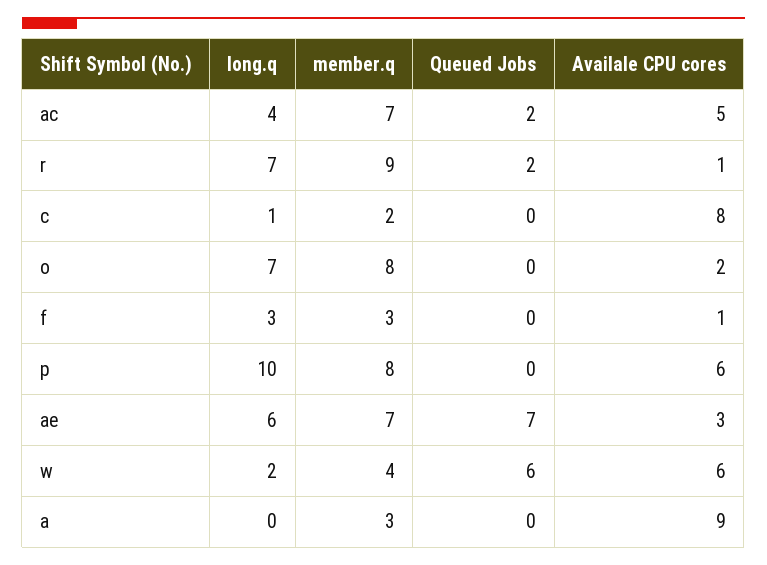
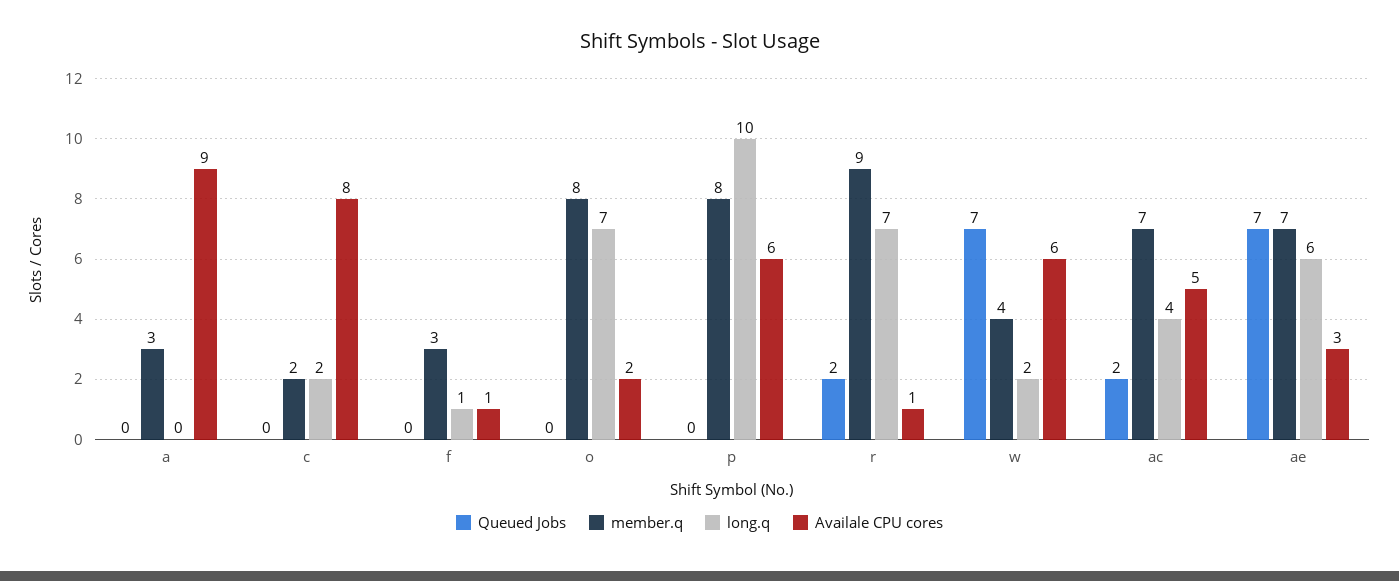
  {
    "long.q": {
      "ac": 4,
      "r": 7,
-     "c": 1,
+     "c": 2,
      "o": 7,
-     "f": 3,
+     "f": 1,
      "p": 10,
      "ae": 6,
      "w": 2,
      "a": 0
    },
    "member.q": {
      "ac": 7,
      "r": 9,
      "c": 2,
      "o": 8,
      "f": 3,
      "p": 8,
      "ae": 7,
      "w": 4,
      "a": 3
    },
    "Queued Jobs": {
      "ac": 2,
      "r": 2,
      "c": 0,
      "o": 0,
      "f": 0,
      "p": 0,
      "ae": 7,
-     "w": 6,
+     "w": 7,
      "a": 0
    },
    "Availale CPU cores": {
      "ac": 5,
      "r": 1,
      "c": 8,
      "o": 2,
      "f": 1,
      "p": 6,
      "ae": 3,
      "w": 6,
      "a": 9
    }
  }

